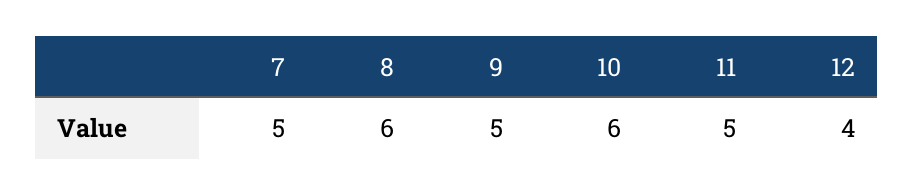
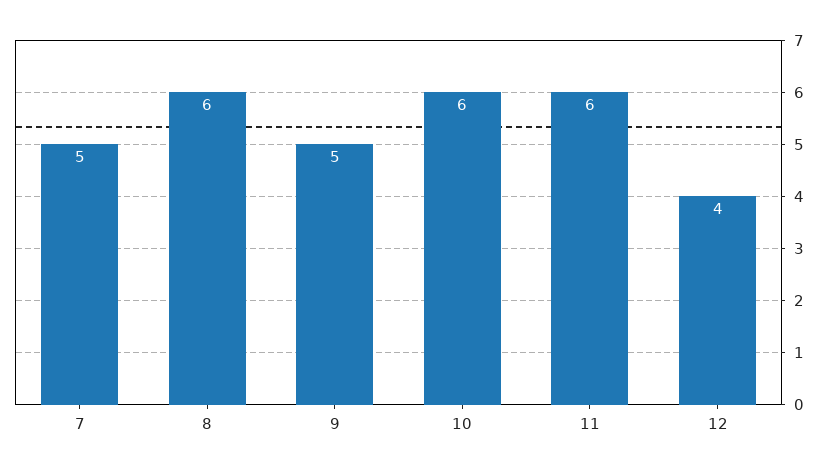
  {
    "7": 5,
    "8": 6,
    "9": 5,
    "10": 6,
-   "11": 5,
+   "11": 6,
    "12": 4
  }

